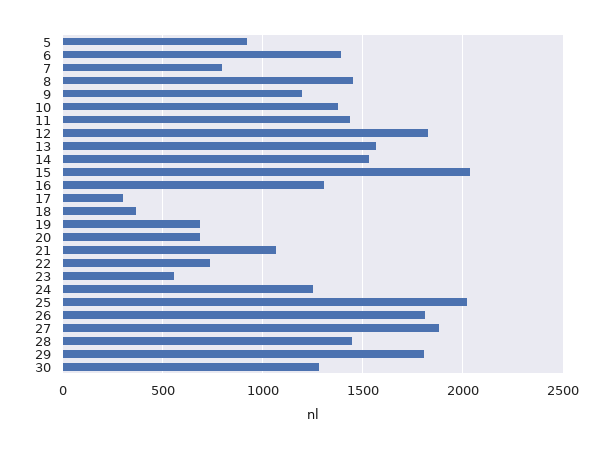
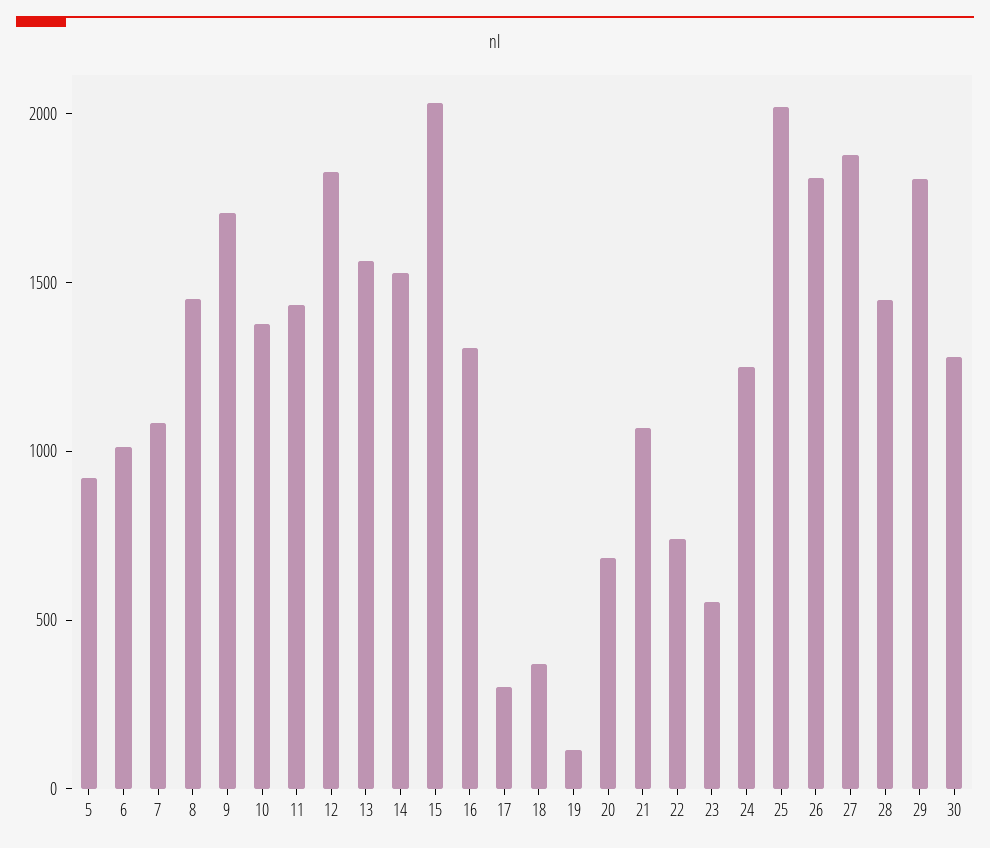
  {
    "5": 900,
-   "6": 1400,
+   "6": 1000,
-   "7": 800,
+   "7": 1100,
    "8": 1450,
-   "9": 1200,
+   "9": 1700,
    "10": 1400,
    "11": 1450,
    "12": 1850,
    "13": 1550,
    "14": 1550,
    "15": 2050,
    "16": 1300,
    "17": 300,
    "18": 350,
-   "19": 700,
+   "19": 100,
    "20": 700,
    "21": 1050,
    "22": 750,
    "23": 550,
    "24": 1250,
    "25": 2000,
    "26": 1800,
    "27": 1900,
    "28": 1450,
    "29": 1800,
    "30": 1300
  }

